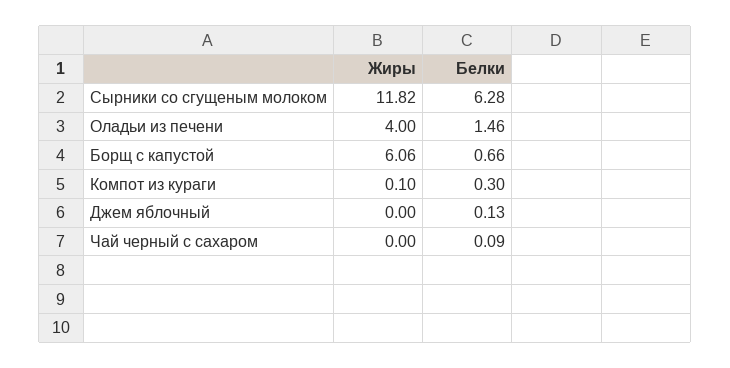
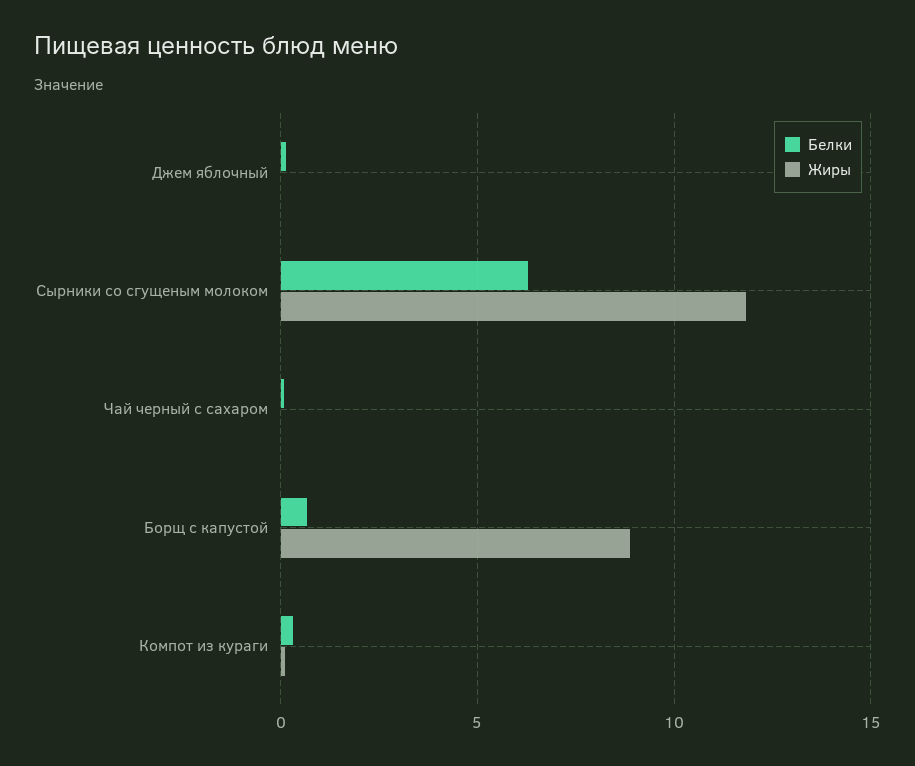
  {
    "Жиры": {
      "Сырники со сгущеным молоком": 11.82,
-     "Оладьи из печени": 4,
-     "Борщ с капустой": 6.06,
+     "Борщ с капустой": 9,
      "Компот из кураги": 0.1,
      "Джем яблочный": 0,
      "Чай черный с сахаром": 0
    },
    "Белки": {
      "Сырники со сгущеным молоком": 6.28,
-     "Оладьи из печени": 1.46,
      "Борщ с капустой": 0.66,
      "Компот из кураги": 0.3,
      "Джем яблочный": 0.13,
      "Чай черный с сахаром": 0.09
    }
  }

